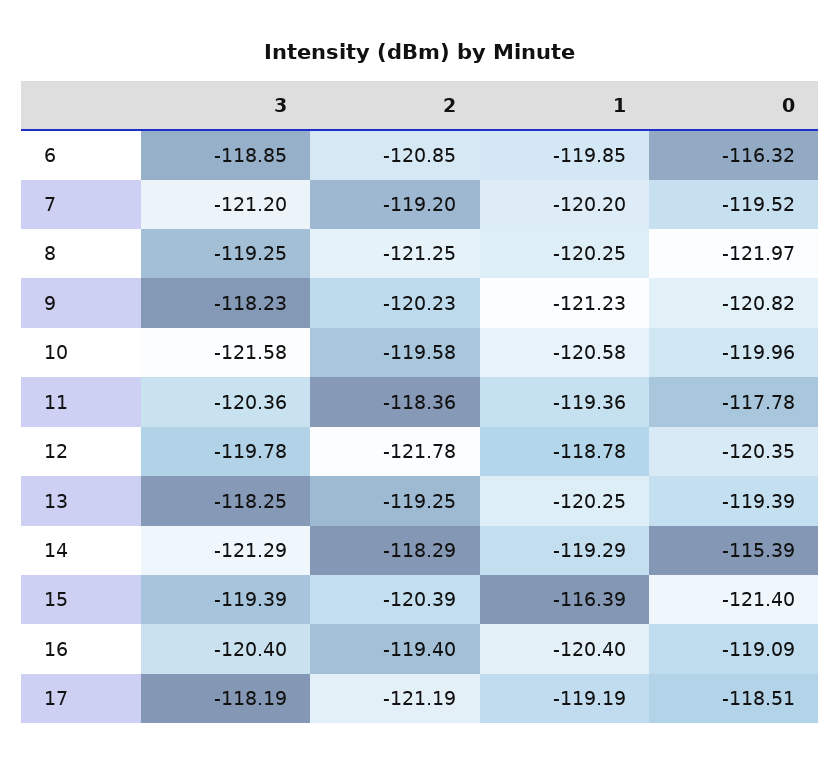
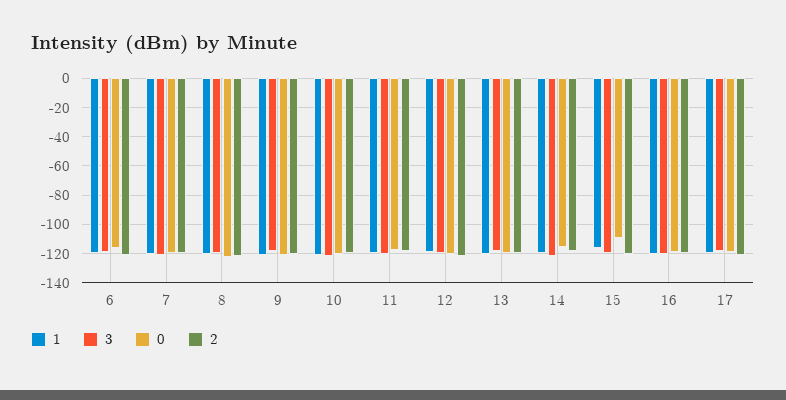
  {
    "3": {
      "6": -118.85,
      "7": -121.2,
      "8": -119.25,
      "9": -118.23,
      "10": -121.58,
      "11": -120.36,
      "12": -119.78,
      "13": -118.25,
      "14": -121.29,
      "15": -119.39,
      "16": -120.4,
      "17": -118.19
    },
    "2": {
      "6": -120.85,
      "7": -119.2,
      "8": -121.25,
      "9": -120.23,
      "10": -119.58,
      "11": -118.36,
      "12": -121.78,
      "13": -119.25,
      "14": -118.29,
      "15": -120.39,
      "16": -119.4,
      "17": -121.19
    },
    "1": {
      "6": -119.85,
      "7": -120.2,
      "8": -120.25,
      "9": -121.23,
      "10": -120.58,
      "11": -119.36,
      "12": -118.78,
      "13": -120.25,
      "14": -119.29,
      "15": -116.39,
      "16": -120.4,
      "17": -119.19
    },
    "0": {
      "6": -116.32,
      "7": -119.52,
      "8": -121.97,
      "9": -120.82,
      "10": -119.96,
      "11": -117.78,
      "12": -120.35,
      "13": -119.39,
      "14": -115.39,
-     "15": -121.4,
+     "15": -110,
      "16": -119.09,
      "17": -118.51
    }
  }

